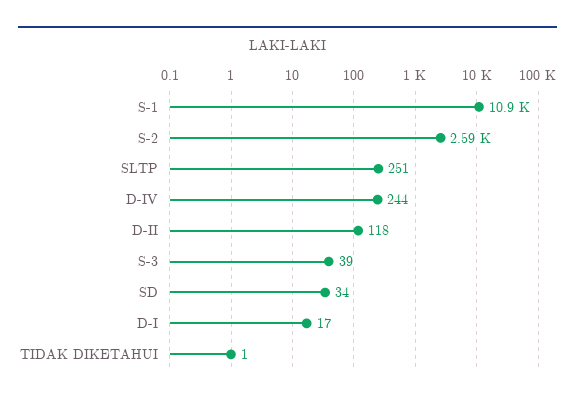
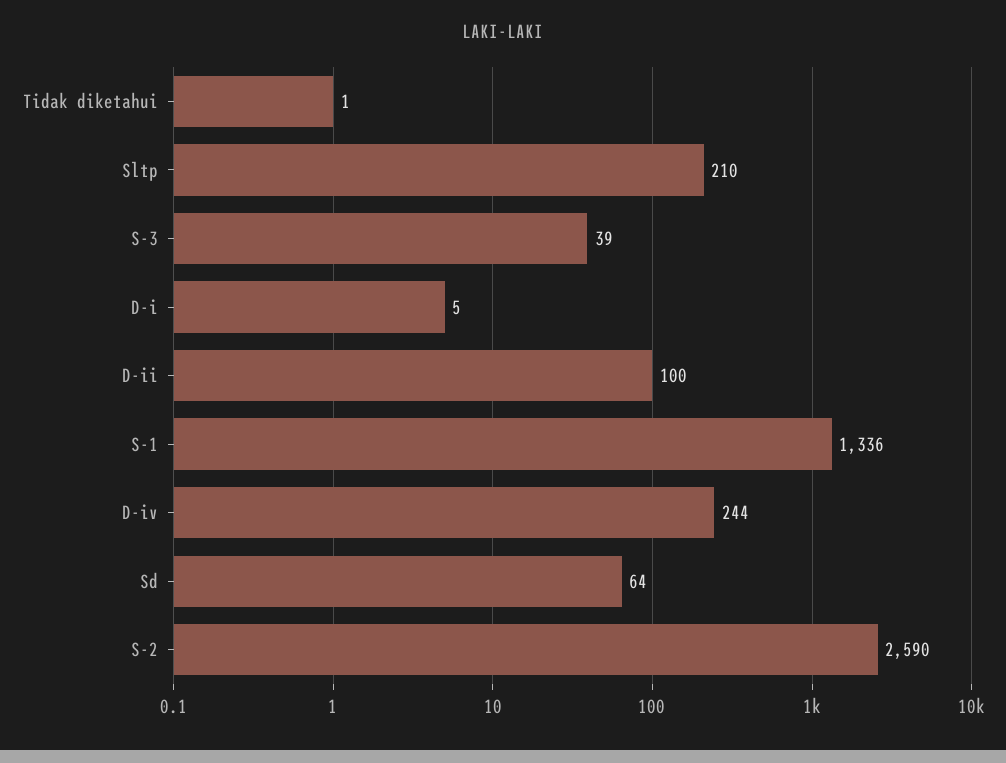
  {
-   "S-1": 10900,
+   "S-1": 1336,
    "S-2": 2590,
-   "SLTP": 251,
+   "SLTP": 210,
    "D-IV": 244,
-   "D-II": 118,
+   "D-II": 100,
    "S-3": 39,
-   "SD": 34,
+   "SD": 64,
-   "D-I": 17,
+   "D-I": 5,
    "TIDAK DIKETAHUI": 1
  }

